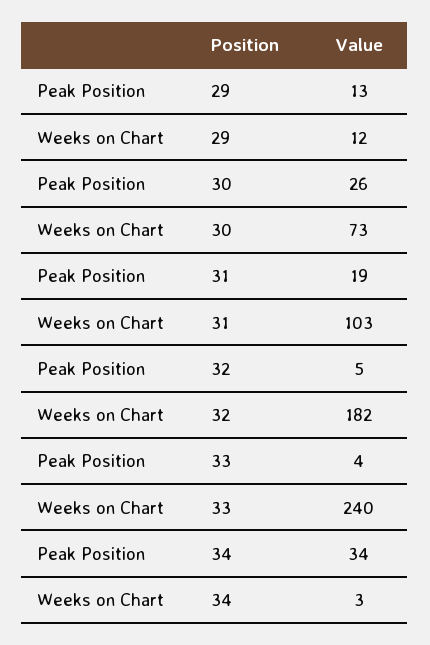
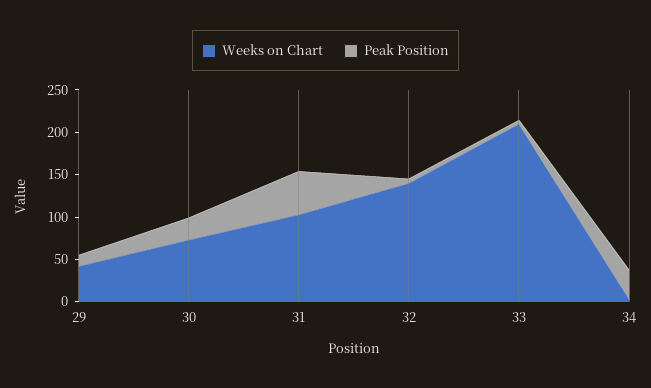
  {
    "Peak Position": {
      "29": 13,
      "30": 26,
-     "31": 19,
+     "31": 50,
      "32": 5,
      "33": 4,
      "34": 34
    },
    "Weeks on Chart": {
-     "29": 12,
+     "29": 40,
      "30": 73,
      "31": 103,
-     "32": 182,
+     "32": 140,
-     "33": 240,
+     "33": 210,
      "34": 3
    }
  }

